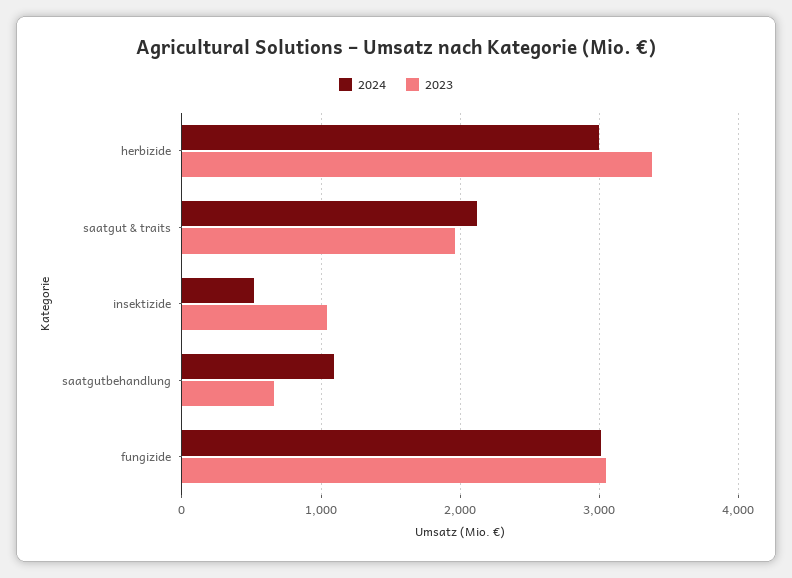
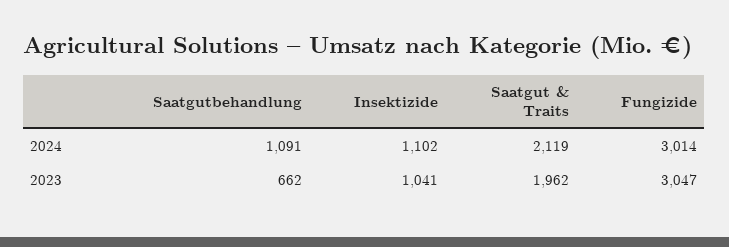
  {
    "2024": {
-     "herbizide": 3000,
      "saatgut & traits": 2119,
-     "insektizide": 500,
+     "insektizide": 1102,
      "saatgutbehandlung": 1091,
      "fungizide": 3014
    },
    "2023": {
-     "herbizide": 3400,
      "saatgut & traits": 1962,
      "insektizide": 1041,
      "saatgutbehandlung": 662,
      "fungizide": 3047
    }
  }

